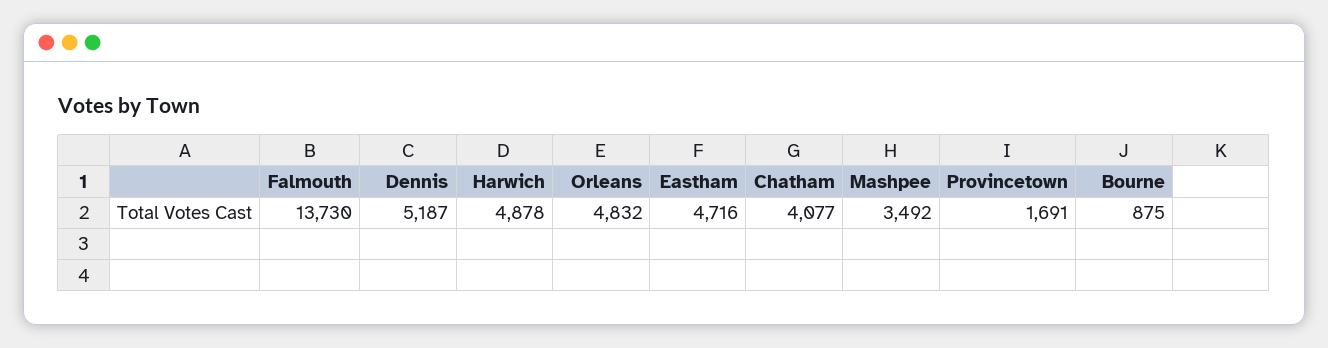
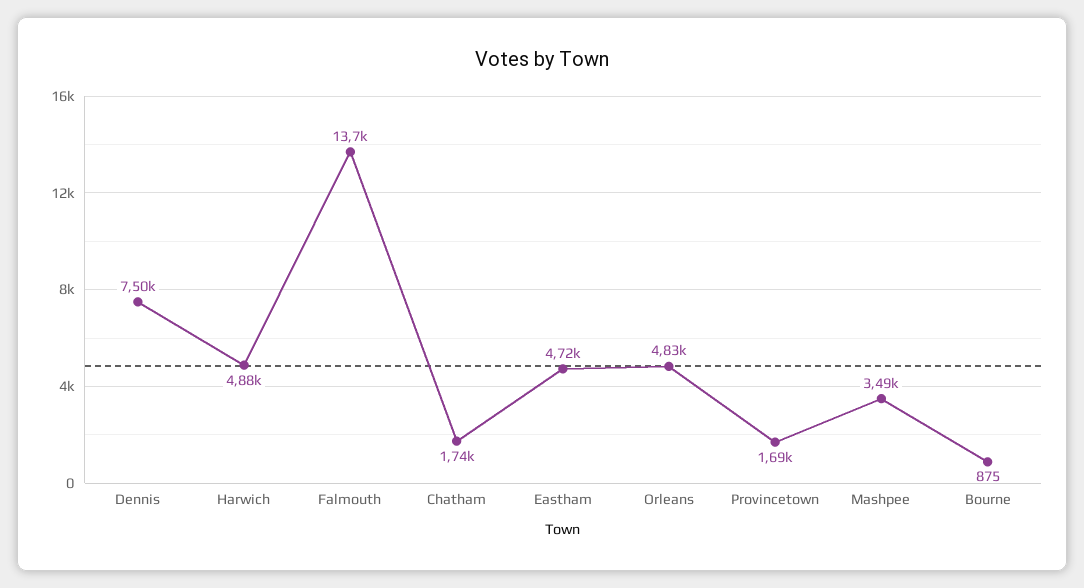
  {
    "Falmouth": 13730,
-   "Dennis": 5187,
+   "Dennis": 7500,
    "Harwich": 4878,
    "Orleans": 4832,
    "Eastham": 4716,
-   "Chatham": 4077,
+   "Chatham": 1740,
    "Mashpee": 3492,
    "Provincetown": 1691,
    "Bourne": 875
  }

